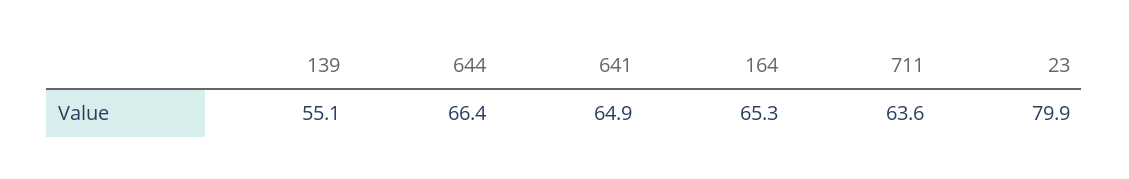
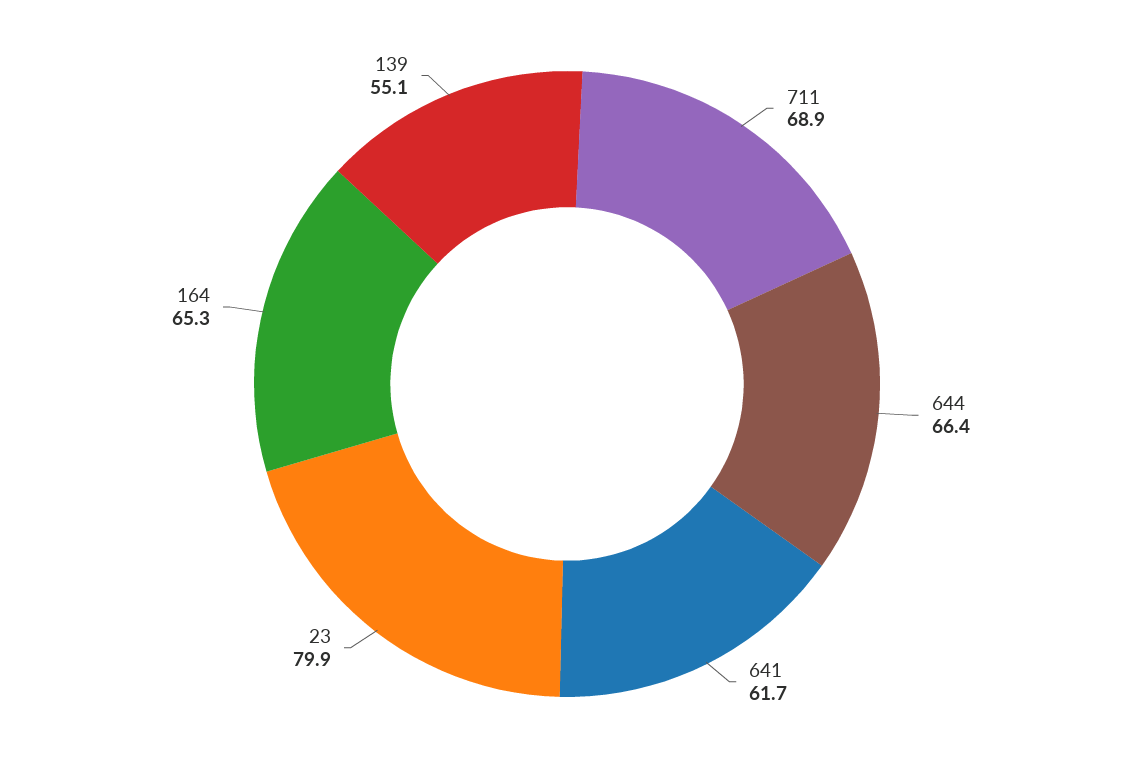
  {
    "139": 55.1,
    "644": 66.4,
-   "641": 64.9,
+   "641": 61.7,
    "164": 65.3,
-   "711": 63.6,
+   "711": 68.9,
    "23": 79.9
  }

